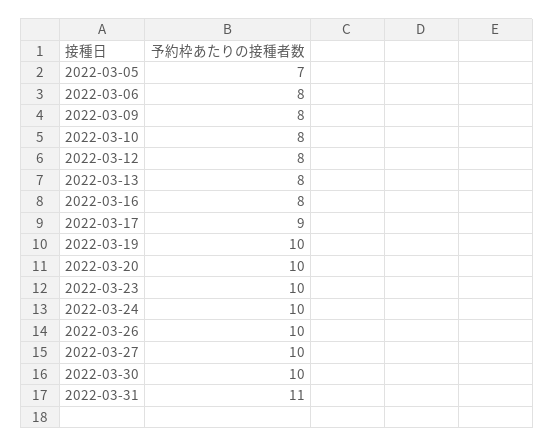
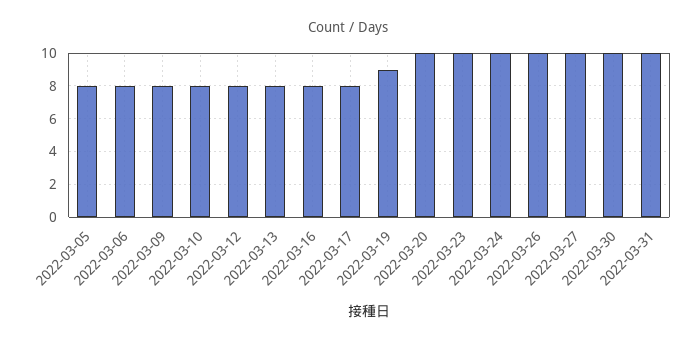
  {
-   "2022-03-05": 7,
+   "2022-03-05": 8,
    "2022-03-06": 8,
    "2022-03-09": 8,
    "2022-03-10": 8,
    "2022-03-12": 8,
    "2022-03-13": 8,
    "2022-03-16": 8,
-   "2022-03-17": 9,
+   "2022-03-17": 8,
-   "2022-03-19": 10,
+   "2022-03-19": 9,
    "2022-03-20": 10,
    "2022-03-23": 10,
    "2022-03-24": 10,
    "2022-03-26": 10,
    "2022-03-27": 10,
    "2022-03-30": 10,
-   "2022-03-31": 11
+   "2022-03-31": 10
  }

